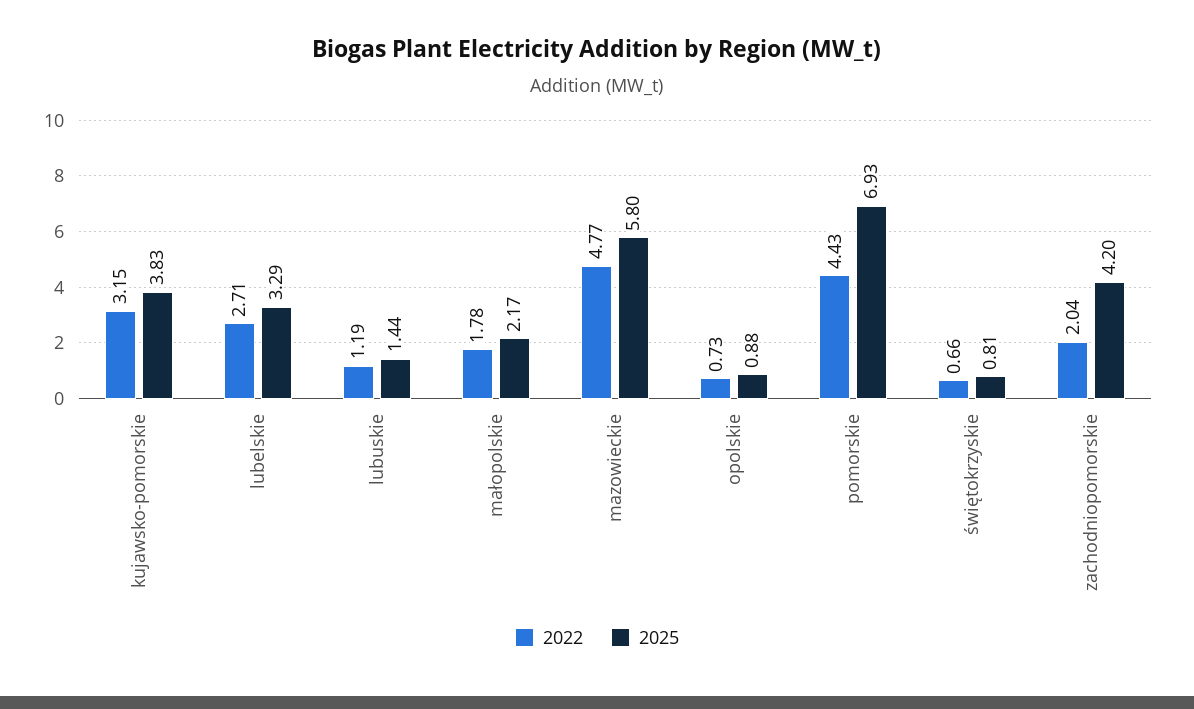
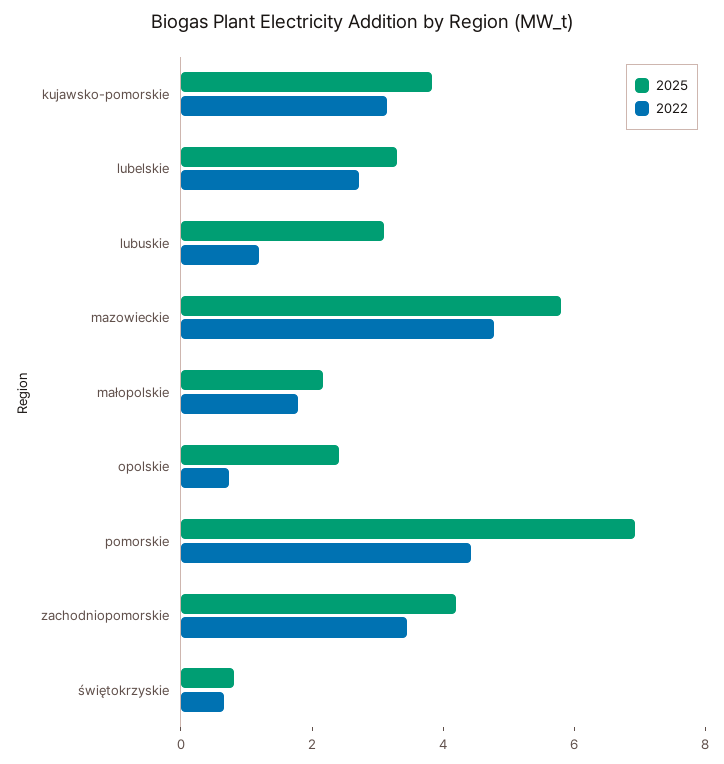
  {
    "2022": {
      "kujawsko-pomorskie": 3.15,
      "lubelskie": 2.71,
      "lubuskie": 1.19,
      "małopolskie": 1.78,
      "mazowieckie": 4.77,
      "opolskie": 0.73,
      "pomorskie": 4.43,
      "świętokrzyskie": 0.66,
-     "zachodniopomorskie": 2.04
+     "zachodniopomorskie": 3.5
    },
    "2025": {
      "kujawsko-pomorskie": 3.83,
      "lubelskie": 3.29,
-     "lubuskie": 1.44,
+     "lubuskie": 3,
      "małopolskie": 2.17,
      "mazowieckie": 5.8,
-     "opolskie": 0.88,
+     "opolskie": 2.5,
      "pomorskie": 6.93,
      "świętokrzyskie": 0.81,
      "zachodniopomorskie": 4.2
    }
  }

